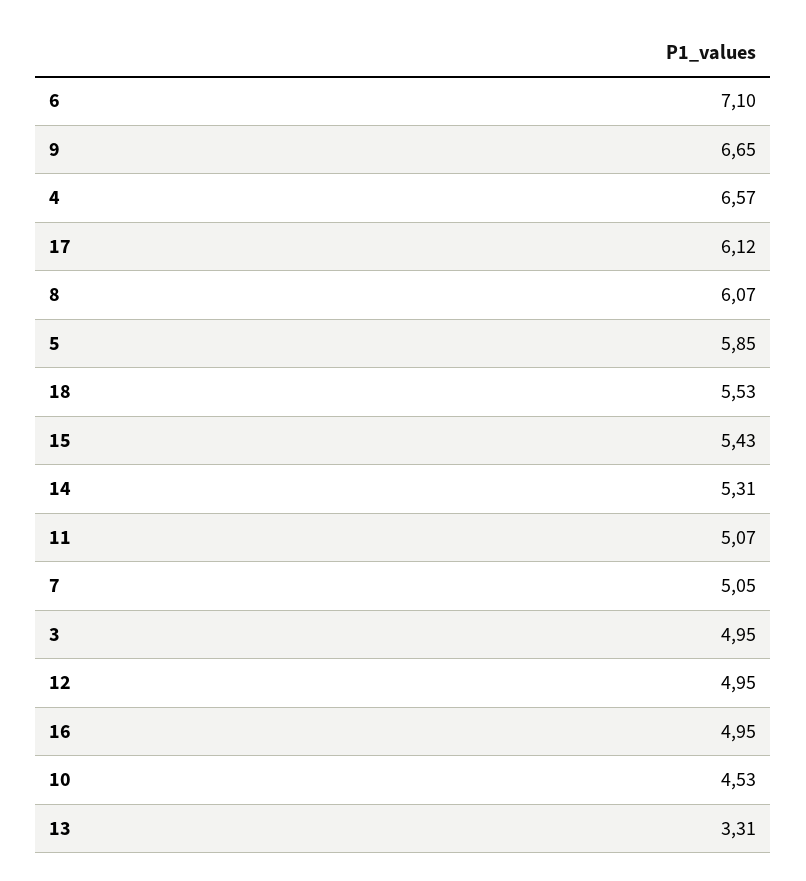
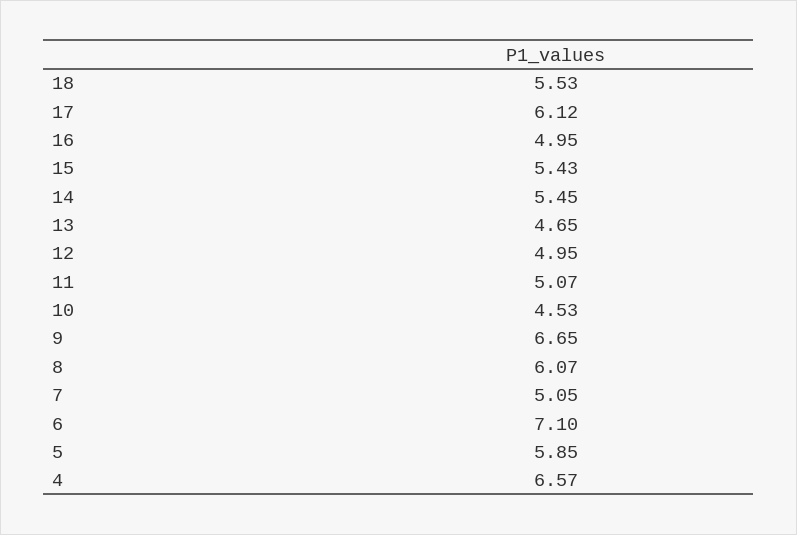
  {
    "6": 7.1,
    "9": 6.65,
    "4": 6.57,
    "17": 6.12,
    "8": 6.07,
    "5": 5.85,
    "18": 5.53,
    "15": 5.43,
-   "14": 5.31,
+   "14": 5.45,
    "11": 5.07,
    "7": 5.05,
-   "3": 4.95,
    "12": 4.95,
    "16": 4.95,
    "10": 4.53,
-   "13": 3.31
+   "13": 4.65
  }

